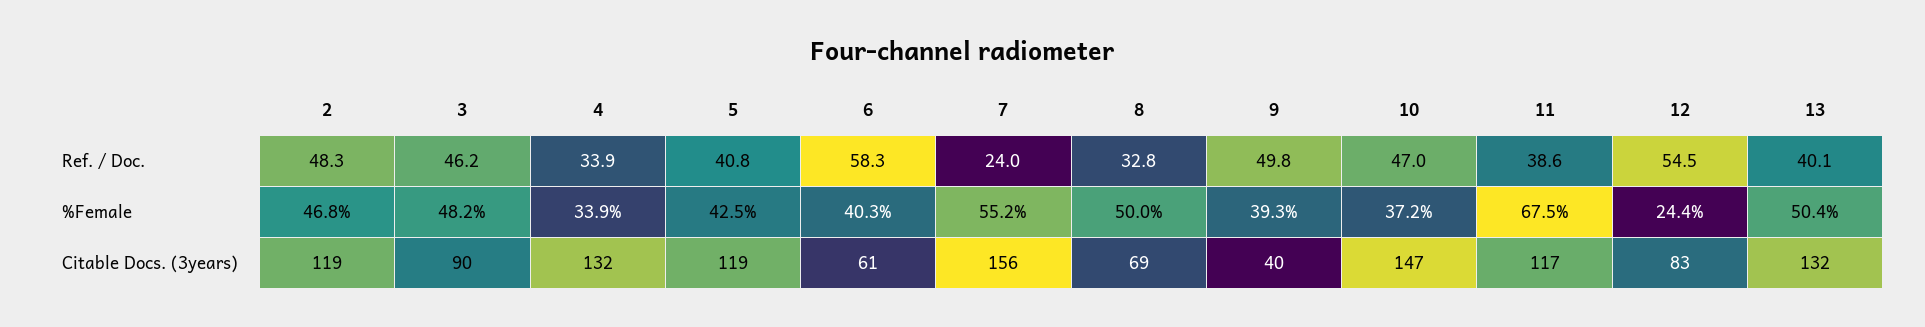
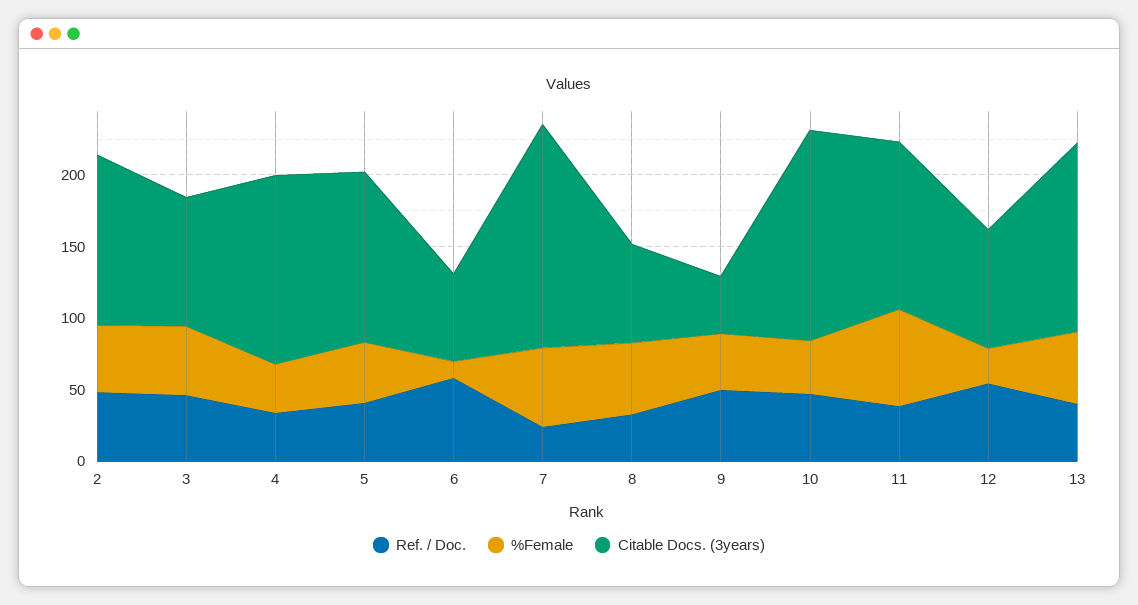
  {
    "Ref. / Doc.": {
      "2": 48.3,
      "3": 46.2,
      "4": 33.9,
      "5": 40.8,
      "6": 58.3,
      "7": 24,
      "8": 32.8,
      "9": 49.8,
      "10": 47,
      "11": 38.6,
      "12": 54.5,
      "13": 40.1
    },
    "%Female": {
      "2": 46.8,
      "3": 48.2,
      "4": 33.9,
      "5": 42.5,
-     "6": 40.3,
+     "6": 10,
      "7": 55.2,
      "8": 50,
      "9": 39.3,
      "10": 37.2,
      "11": 67.5,
      "12": 24.4,
      "13": 50.4
    },
    "Citable Docs. (3years)": {
      "2": 119,
      "3": 90,
      "4": 132,
      "5": 119,
      "6": 61,
      "7": 156,
      "8": 69,
      "9": 40,
      "10": 147,
      "11": 117,
      "12": 83,
      "13": 132
    }
  }

